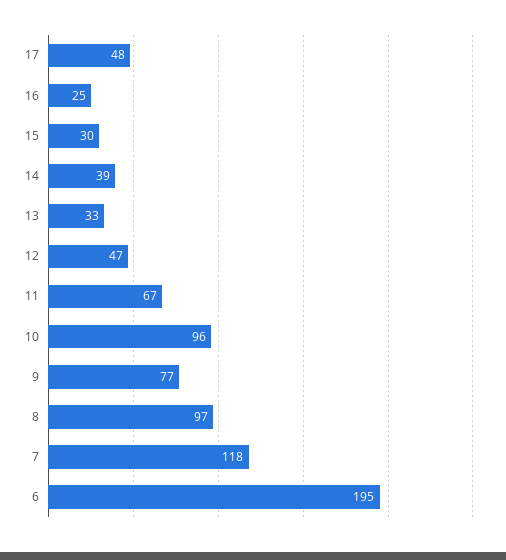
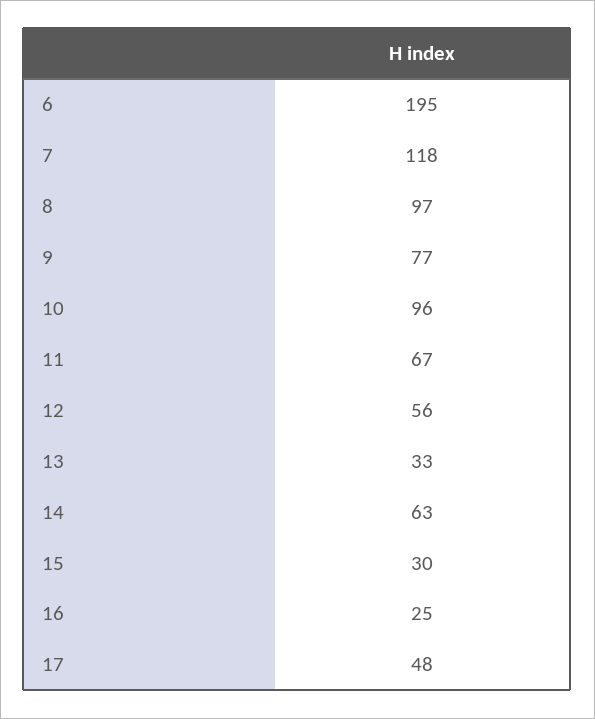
  {
    "17": 48,
    "16": 25,
    "15": 30,
-   "14": 39,
+   "14": 63,
    "13": 33,
-   "12": 47,
+   "12": 56,
    "11": 67,
    "10": 96,
    "9": 77,
    "8": 97,
    "7": 118,
    "6": 195
  }

